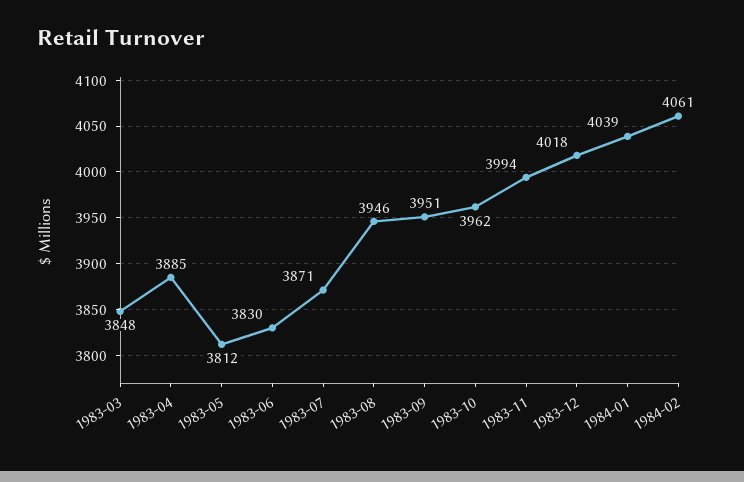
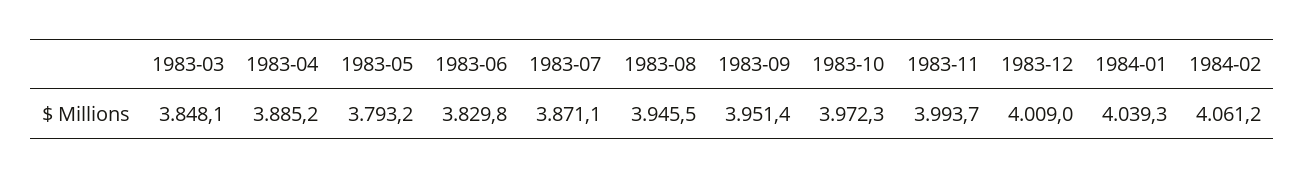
  {
    "1983-03": 3848.1,
    "1983-04": 3885.2,
-   "1983-05": 3812,
+   "1983-05": 3793.2,
    "1983-06": 3829.8,
    "1983-07": 3871.1,
    "1983-08": 3945.5,
    "1983-09": 3951.4,
-   "1983-10": 3962,
+   "1983-10": 3972.3,
    "1983-11": 3993.7,
-   "1983-12": 4018,
+   "1983-12": 4009,
    "1984-01": 4039.3,
    "1984-02": 4061.2
  }

